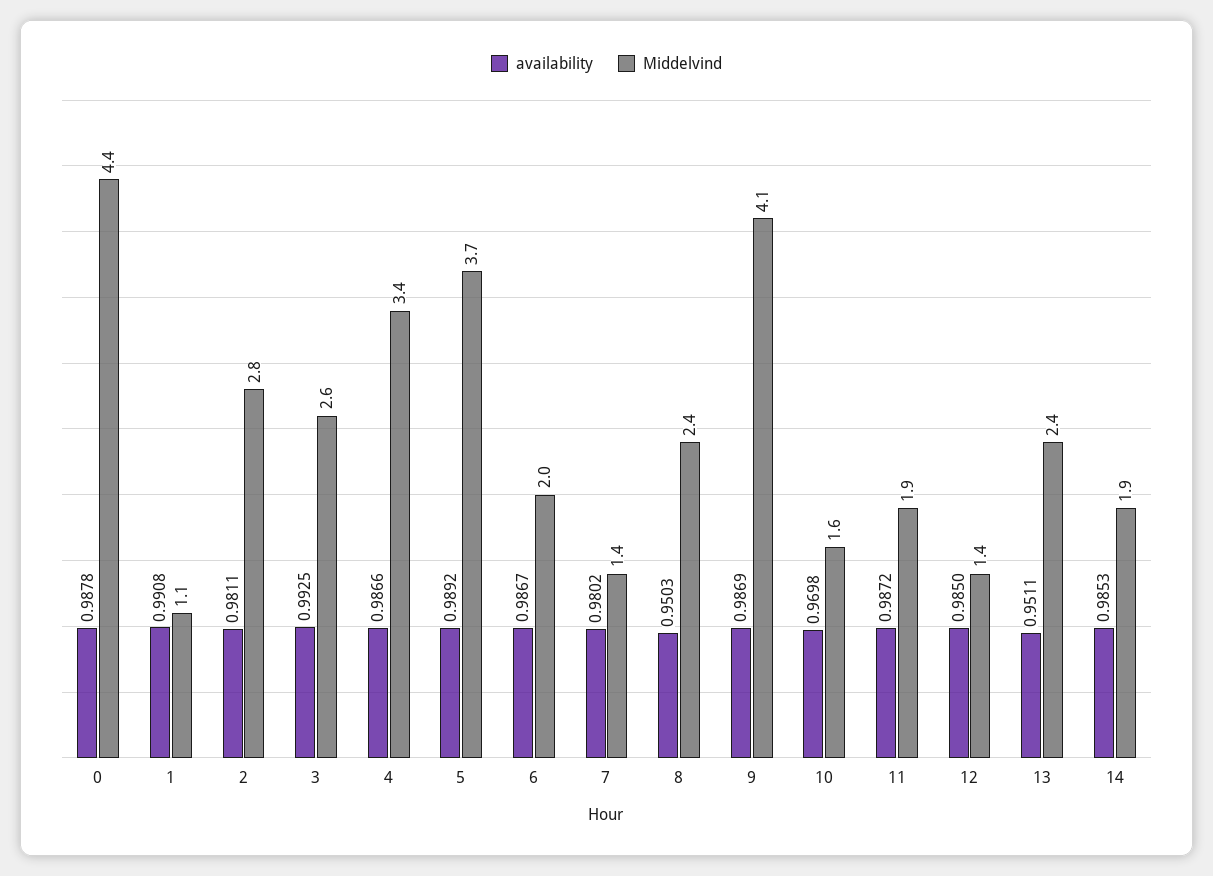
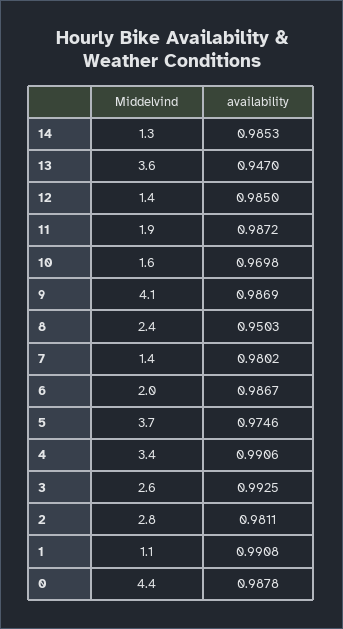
  {
    "availability": {
      "0": 0.9878,
      "1": 0.9908,
      "2": 0.9811,
      "3": 0.9925,
-     "4": 0.9866,
+     "4": 0.9906,
-     "5": 0.9892,
+     "5": 0.9746,
      "6": 0.9867,
      "7": 0.9802,
      "8": 0.9503,
      "9": 0.9869,
      "10": 0.9698,
      "11": 0.9872,
      "12": 0.985,
-     "13": 0.9511,
+     "13": 0.947,
      "14": 0.9853
    },
    "Middelvind": {
      "0": 4.4,
      "1": 1.1,
      "2": 2.8,
      "3": 2.6,
      "4": 3.4,
      "5": 3.7,
      "6": 2,
      "7": 1.4,
      "8": 2.4,
      "9": 4.1,
      "10": 1.6,
      "11": 1.9,
      "12": 1.4,
-     "13": 2.4,
+     "13": 3.6,
-     "14": 1.9
+     "14": 1.3
    }
  }

